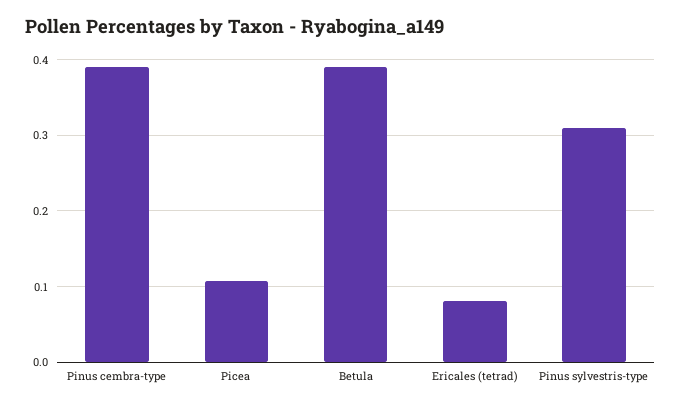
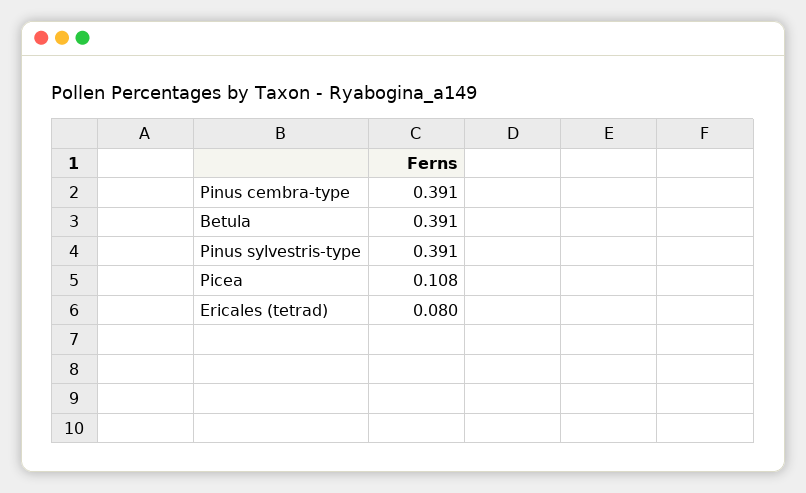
  {
    "Pinus cembra-type": 0.391,
    "Picea": 0.108,
    "Betula": 0.391,
    "Ericales (tetrad)": 0.08,
-   "Pinus sylvestris-type": 0.31
+   "Pinus sylvestris-type": 0.391
  }

